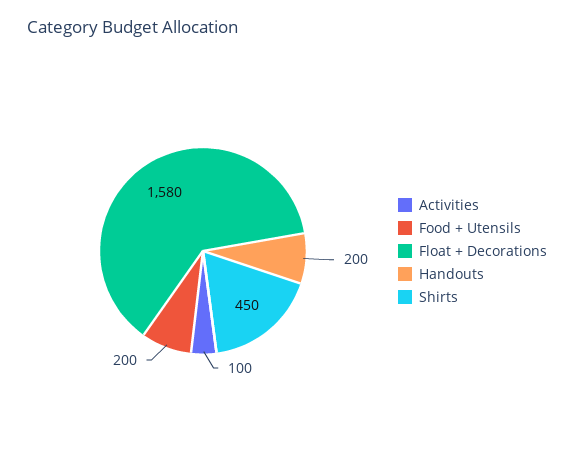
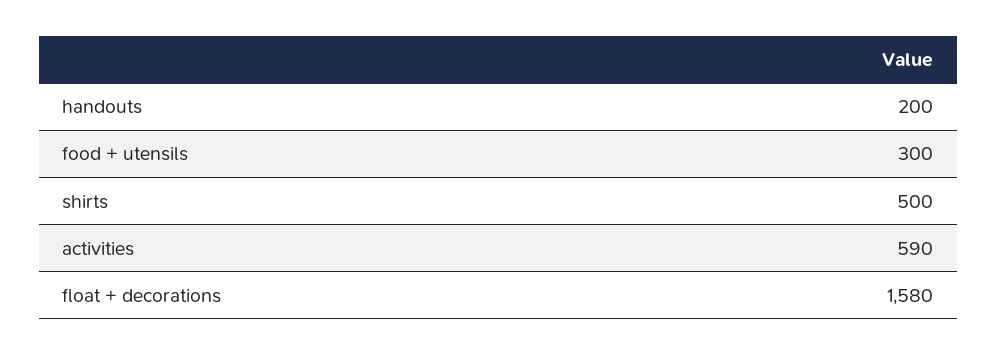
  {
-   "Activities": 100,
+   "Activities": 590,
-   "Food + Utensils": 200,
+   "Food + Utensils": 300,
    "Float + Decorations": 1580,
    "Handouts": 200,
-   "Shirts": 450
+   "Shirts": 500
  }

